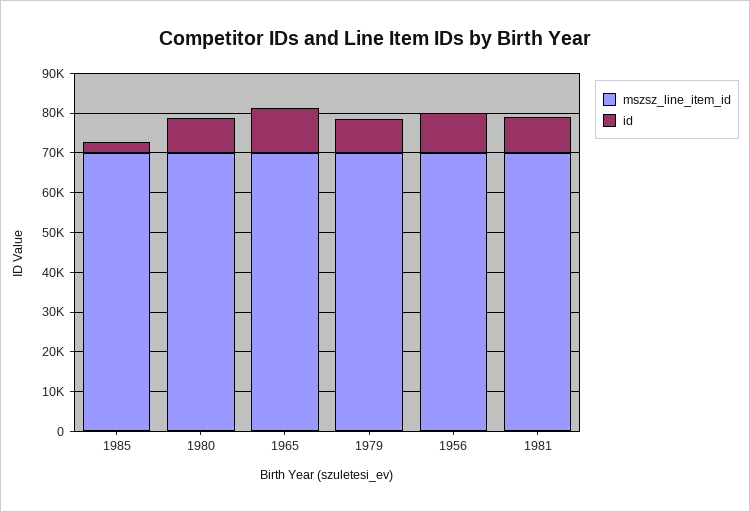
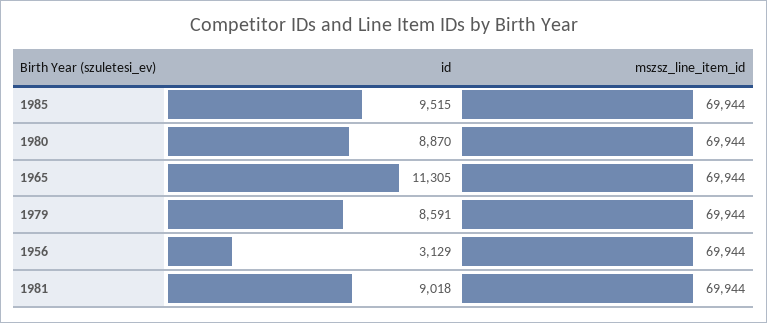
  {
    "mszsz_line_item_id": {
      "1985": 69944,
      "1980": 69944,
      "1965": 69944,
      "1979": 69944,
      "1956": 69944,
      "1981": 69944
    },
    "id": {
-     "1985": 2500,
+     "1985": 9515,
      "1980": 8870,
      "1965": 11305,
      "1979": 8591,
-     "1956": 10000,
+     "1956": 3129,
      "1981": 9018
    }
  }

